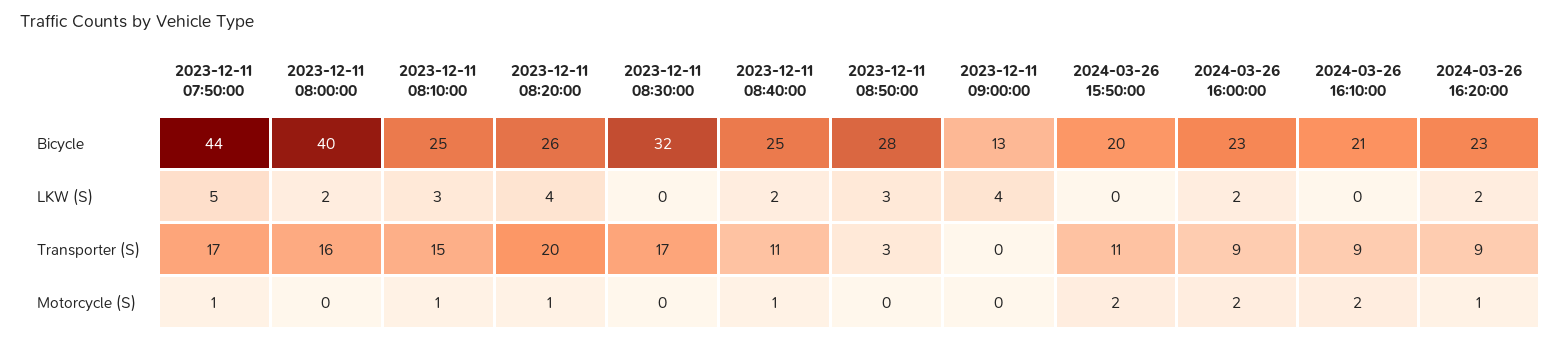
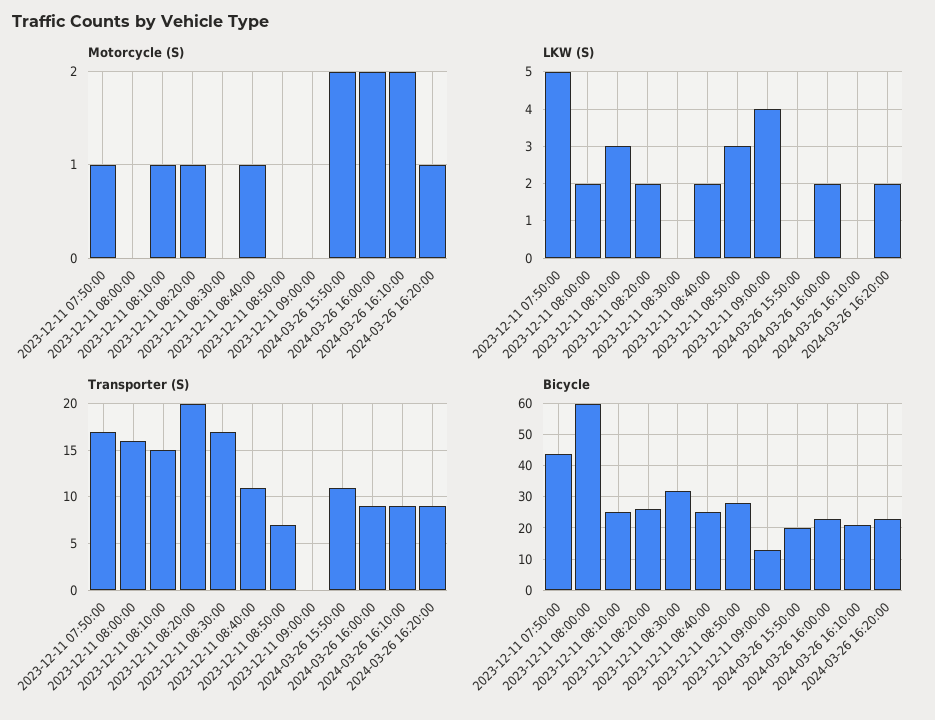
  {
    "Bicycle": {
      "2023-12-11 07:50:00": 44,
-     "2023-12-11 08:00:00": 40,
+     "2023-12-11 08:00:00": 60,
      "2023-12-11 08:10:00": 25,
      "2023-12-11 08:20:00": 26,
      "2023-12-11 08:30:00": 32,
      "2023-12-11 08:40:00": 25,
      "2023-12-11 08:50:00": 28,
      "2023-12-11 09:00:00": 13,
      "2024-03-26 15:50:00": 20,
      "2024-03-26 16:00:00": 23,
      "2024-03-26 16:10:00": 21,
      "2024-03-26 16:20:00": 23
    },
    "LKW (S)": {
      "2023-12-11 07:50:00": 5,
      "2023-12-11 08:00:00": 2,
      "2023-12-11 08:10:00": 3,
-     "2023-12-11 08:20:00": 4,
+     "2023-12-11 08:20:00": 2,
      "2023-12-11 08:30:00": 0,
      "2023-12-11 08:40:00": 2,
      "2023-12-11 08:50:00": 3,
      "2023-12-11 09:00:00": 4,
      "2024-03-26 15:50:00": 0,
      "2024-03-26 16:00:00": 2,
      "2024-03-26 16:10:00": 0,
      "2024-03-26 16:20:00": 2
    },
    "Transporter (S)": {
      "2023-12-11 07:50:00": 17,
      "2023-12-11 08:00:00": 16,
      "2023-12-11 08:10:00": 15,
      "2023-12-11 08:20:00": 20,
      "2023-12-11 08:30:00": 17,
      "2023-12-11 08:40:00": 11,
-     "2023-12-11 08:50:00": 3,
+     "2023-12-11 08:50:00": 7,
      "2023-12-11 09:00:00": 0,
      "2024-03-26 15:50:00": 11,
      "2024-03-26 16:00:00": 9,
      "2024-03-26 16:10:00": 9,
      "2024-03-26 16:20:00": 9
    },
    "Motorcycle (S)": {
      "2023-12-11 07:50:00": 1,
      "2023-12-11 08:00:00": 0,
      "2023-12-11 08:10:00": 1,
      "2023-12-11 08:20:00": 1,
      "2023-12-11 08:30:00": 0,
      "2023-12-11 08:40:00": 1,
      "2023-12-11 08:50:00": 0,
      "2023-12-11 09:00:00": 0,
      "2024-03-26 15:50:00": 2,
      "2024-03-26 16:00:00": 2,
      "2024-03-26 16:10:00": 2,
      "2024-03-26 16:20:00": 1
    }
  }

